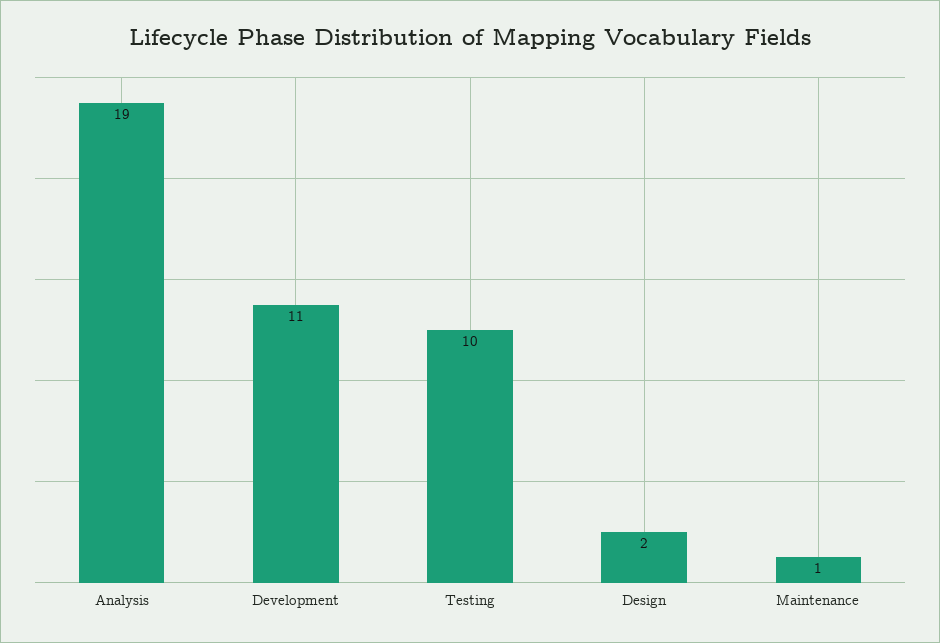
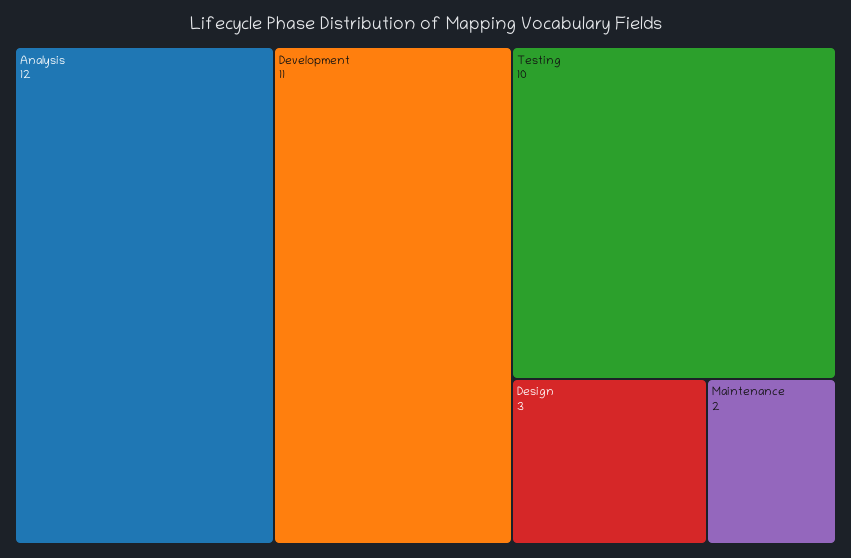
  {
-   "Analysis": 19,
+   "Analysis": 12,
    "Development": 11,
    "Testing": 10,
-   "Design": 2,
+   "Design": 3,
-   "Maintenance": 1
+   "Maintenance": 2
  }

